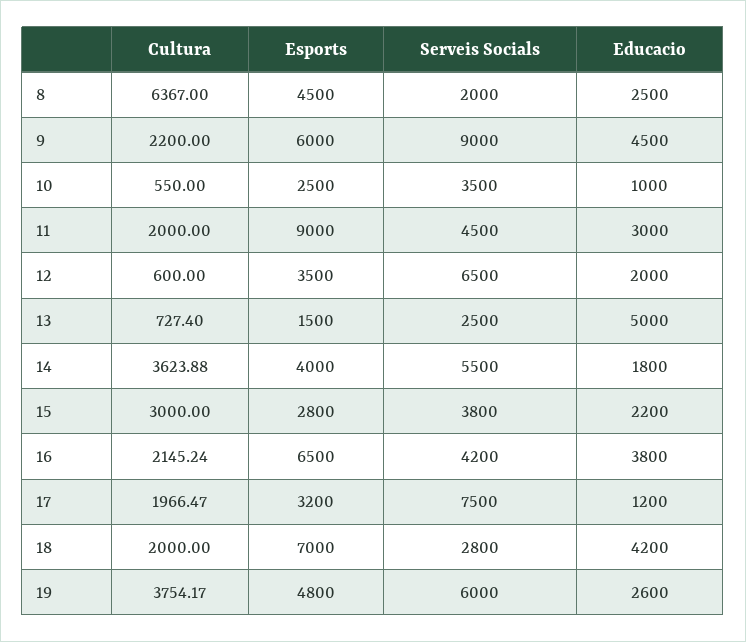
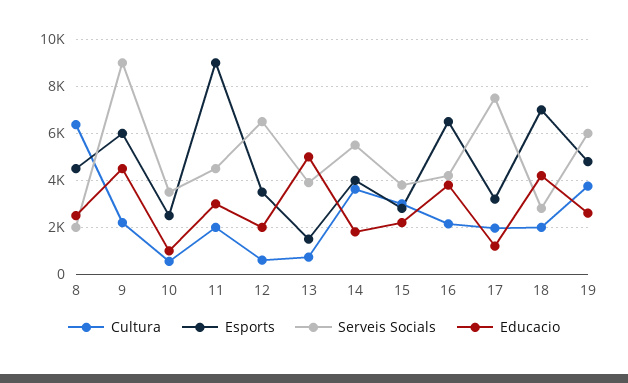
  {
    "Cultura": {
      "8": 6367,
      "9": 2200,
      "10": 550,
      "11": 2000,
      "12": 600,
      "13": 727.4,
      "14": 3623.88,
      "15": 3000,
      "16": 2145.24,
      "17": 1966.47,
      "18": 2000,
      "19": 3754.17
    },
    "Esports": {
      "8": 4500,
      "9": 6000,
      "10": 2500,
      "11": 9000,
      "12": 3500,
      "13": 1500,
      "14": 4000,
      "15": 2800,
      "16": 6500,
      "17": 3200,
      "18": 7000,
      "19": 4800
    },
    "Serveis Socials": {
      "8": 2000,
      "9": 9000,
      "10": 3500,
      "11": 4500,
      "12": 6500,
-     "13": 2500,
+     "13": 4000,
      "14": 5500,
      "15": 3800,
      "16": 4200,
      "17": 7500,
      "18": 2800,
      "19": 6000
    },
    "Educacio": {
      "8": 2500,
      "9": 4500,
      "10": 1000,
      "11": 3000,
      "12": 2000,
      "13": 5000,
      "14": 1800,
      "15": 2200,
      "16": 3800,
      "17": 1200,
      "18": 4200,
      "19": 2600
    }
  }

